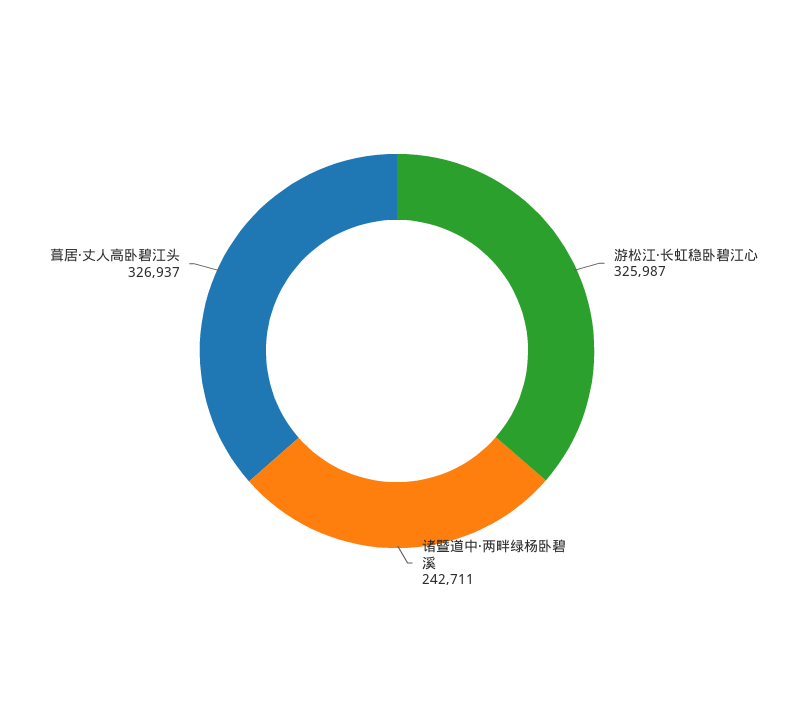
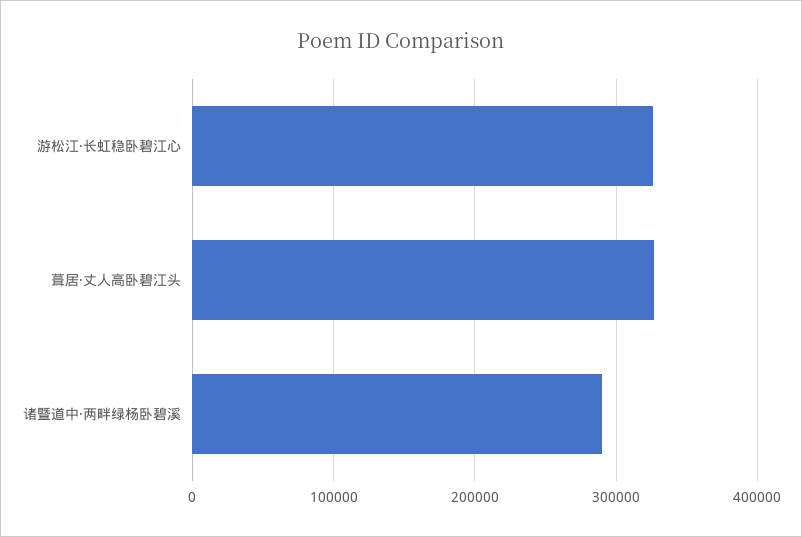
  {
    "游松江·长虹稳卧碧江心": 325987,
-   "诸暨道中·两畔绿杨卧碧溪": 242711,
+   "诸暨道中·两畔绿杨卧碧溪": 290000,
    "葺居·丈人高卧碧江头": 326937
  }

